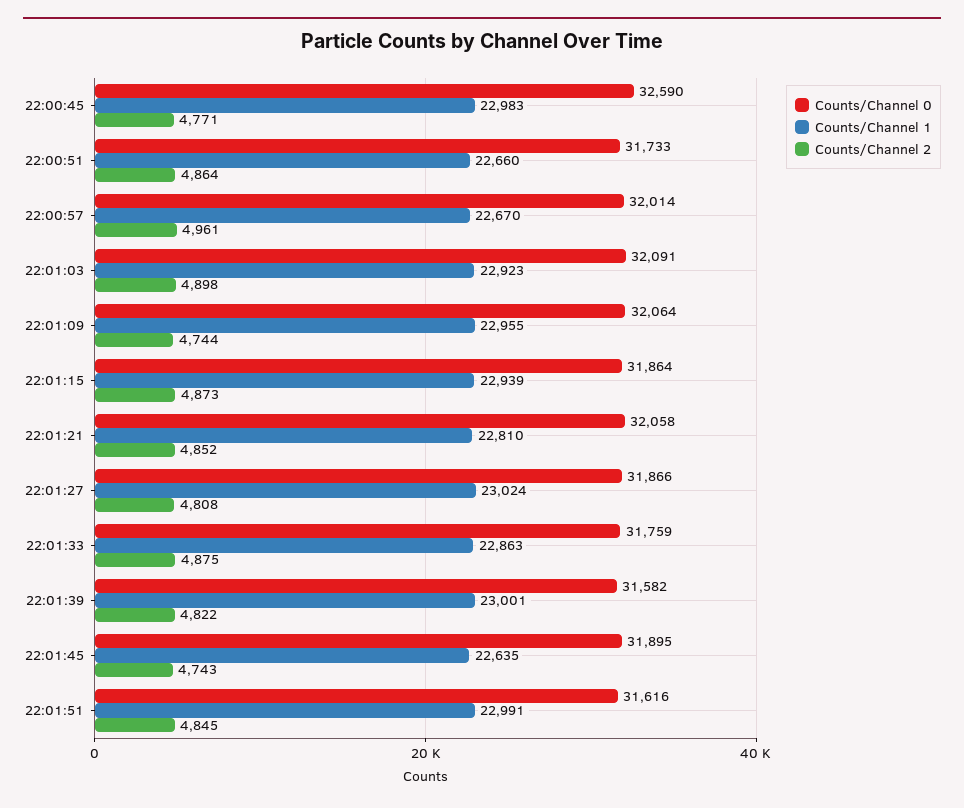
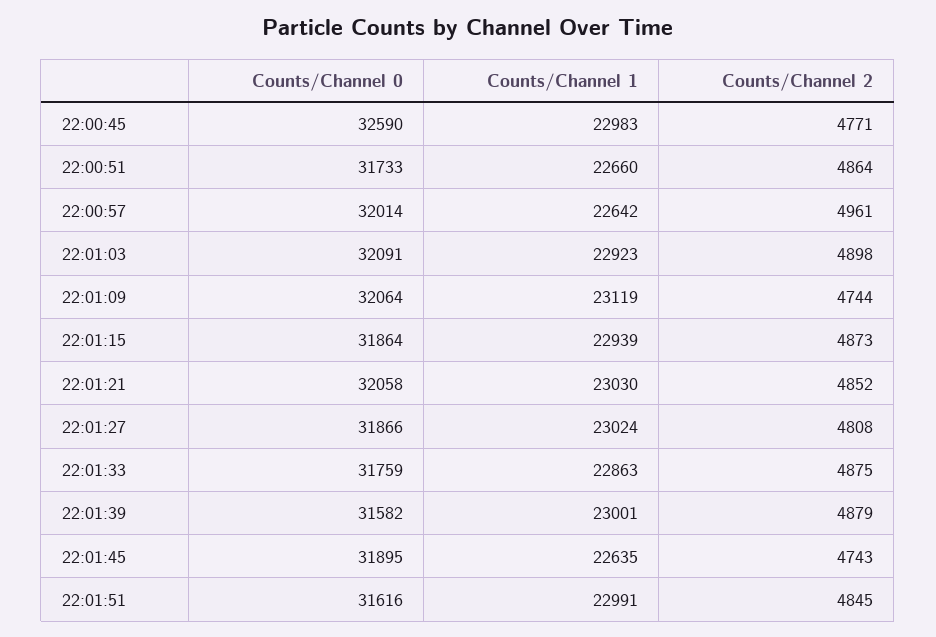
  {
    "Counts/Channel 0": {
      "22:00:45": 32590,
      "22:00:51": 31733,
      "22:00:57": 32014,
      "22:01:03": 32091,
      "22:01:09": 32064,
      "22:01:15": 31864,
      "22:01:21": 32058,
      "22:01:27": 31866,
      "22:01:33": 31759,
      "22:01:39": 31582,
      "22:01:45": 31895,
      "22:01:51": 31616
    },
    "Counts/Channel 1": {
      "22:00:45": 22983,
      "22:00:51": 22660,
-     "22:00:57": 22670,
+     "22:00:57": 22642,
      "22:01:03": 22923,
-     "22:01:09": 22955,
+     "22:01:09": 23119,
      "22:01:15": 22939,
-     "22:01:21": 22810,
+     "22:01:21": 23030,
      "22:01:27": 23024,
      "22:01:33": 22863,
      "22:01:39": 23001,
      "22:01:45": 22635,
      "22:01:51": 22991
    },
    "Counts/Channel 2": {
      "22:00:45": 4771,
      "22:00:51": 4864,
      "22:00:57": 4961,
      "22:01:03": 4898,
      "22:01:09": 4744,
      "22:01:15": 4873,
      "22:01:21": 4852,
      "22:01:27": 4808,
      "22:01:33": 4875,
-     "22:01:39": 4822,
+     "22:01:39": 4879,
      "22:01:45": 4743,
      "22:01:51": 4845
    }
  }

